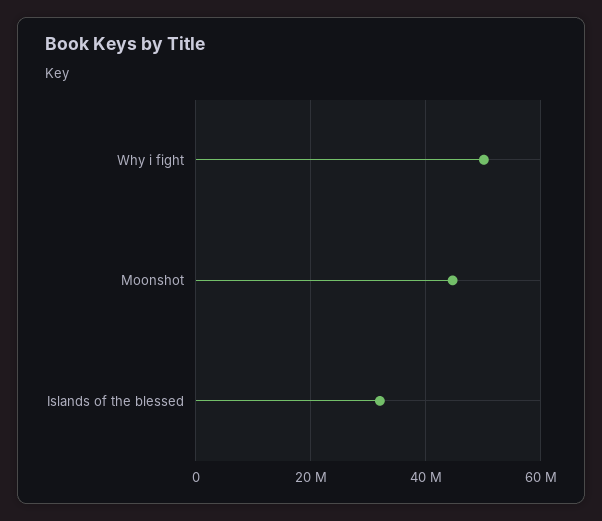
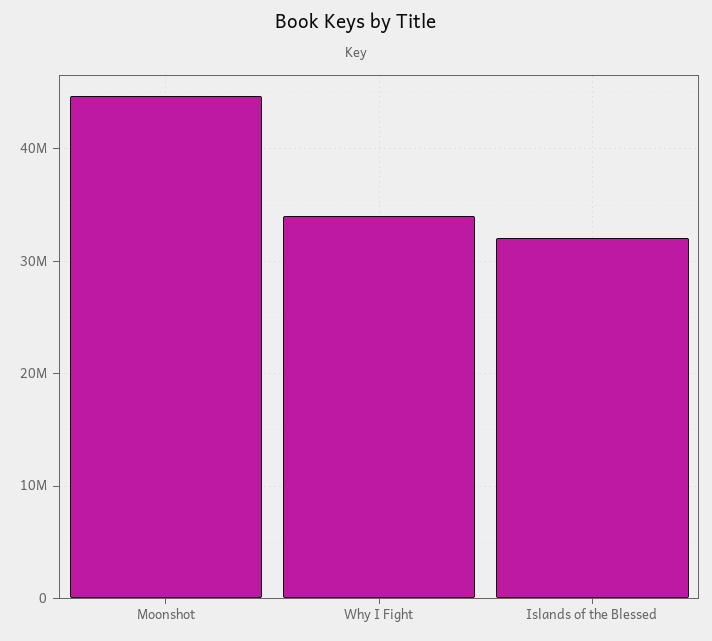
  {
-   "Why i fight": 50000000,
+   "Why i fight": 34000000,
    "Moonshot": 45000000,
    "Islands of the blessed": 32000000
  }

